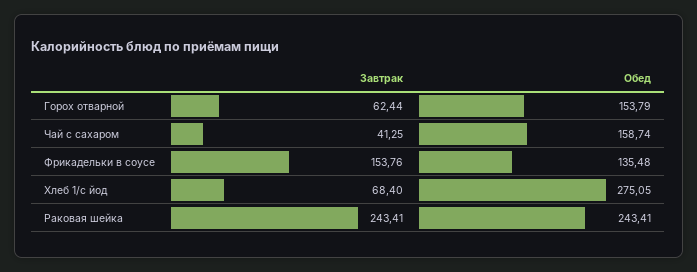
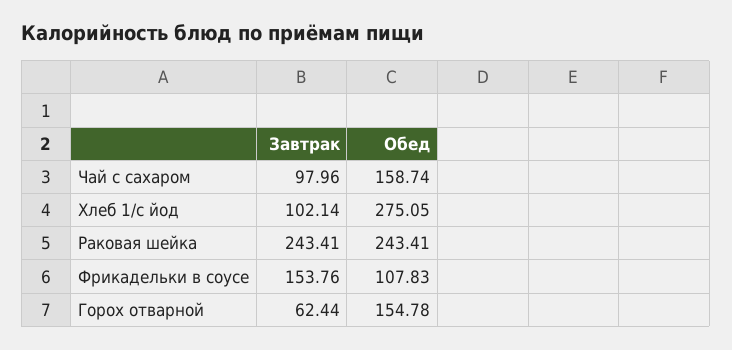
  {
    "Завтрак": {
      "Горох отварной": 62.44,
-     "Чай с сахаром": 41.25,
+     "Чай с сахаром": 97.96,
      "Фрикадельки в соусе": 153.76,
-     "Хлеб 1/с йод": 68.4,
+     "Хлеб 1/с йод": 102.14,
      "Раковая шейка": 243.41
    },
    "Обед": {
-     "Горох отварной": 153.79,
+     "Горох отварной": 154.78,
      "Чай с сахаром": 158.74,
-     "Фрикадельки в соусе": 135.48,
+     "Фрикадельки в соусе": 107.83,
      "Хлеб 1/с йод": 275.05,
      "Раковая шейка": 243.41
    }
  }

